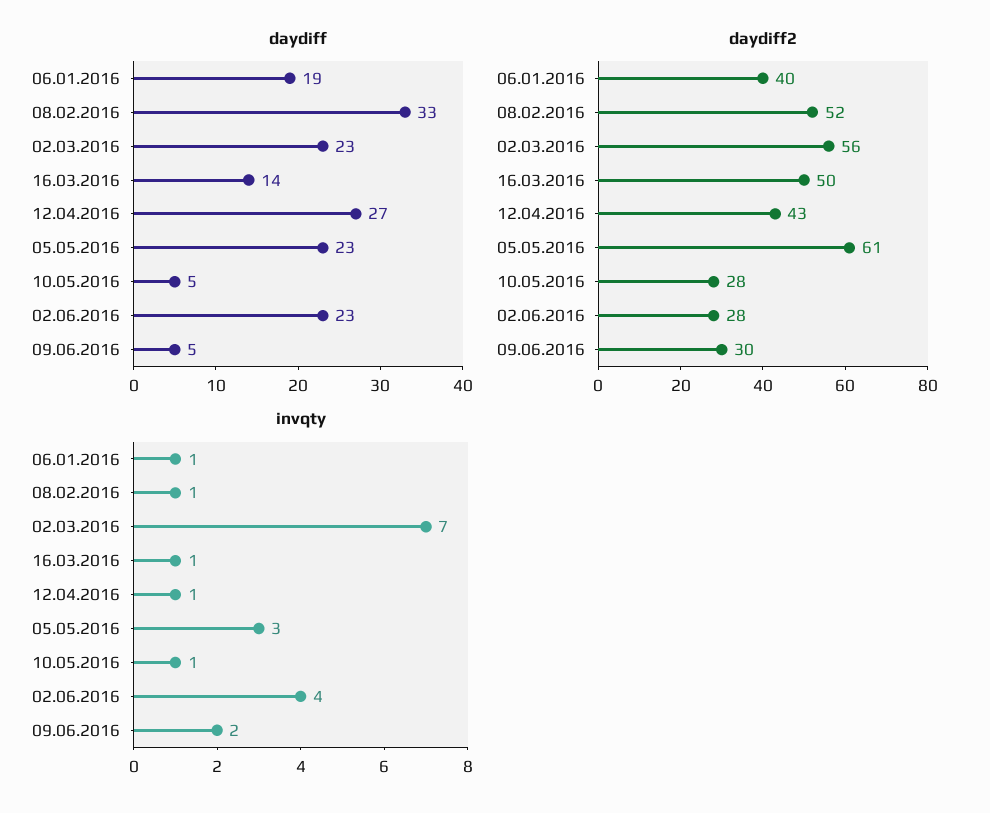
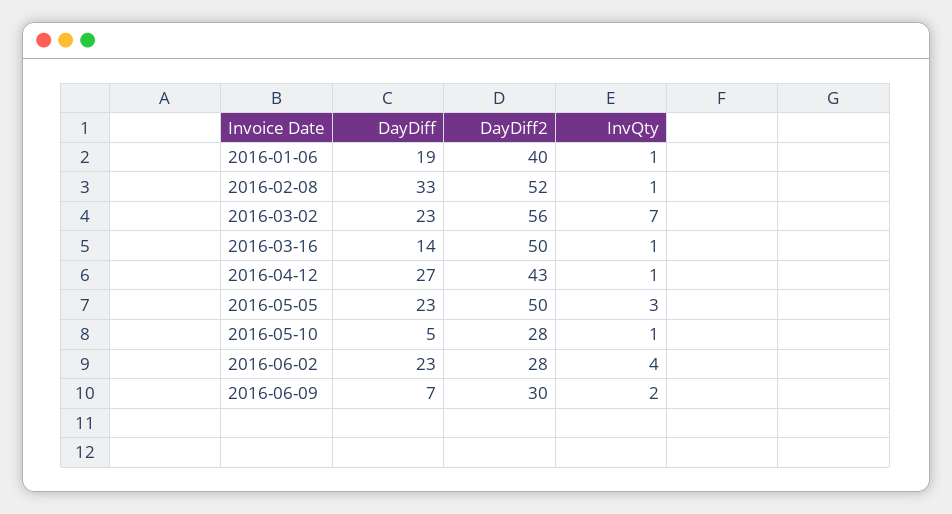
  {
    "daydiff": {
      "06.01.2016": 19,
      "08.02.2016": 33,
      "02.03.2016": 23,
      "16.03.2016": 14,
      "12.04.2016": 27,
      "05.05.2016": 23,
      "10.05.2016": 5,
      "02.06.2016": 23,
-     "09.06.2016": 5
+     "09.06.2016": 7
    },
    "daydiff2": {
      "06.01.2016": 40,
      "08.02.2016": 52,
      "02.03.2016": 56,
      "16.03.2016": 50,
      "12.04.2016": 43,
-     "05.05.2016": 61,
+     "05.05.2016": 50,
      "10.05.2016": 28,
      "02.06.2016": 28,
      "09.06.2016": 30
    },
    "invqty": {
      "06.01.2016": 1,
      "08.02.2016": 1,
      "02.03.2016": 7,
      "16.03.2016": 1,
      "12.04.2016": 1,
      "05.05.2016": 3,
      "10.05.2016": 1,
      "02.06.2016": 4,
      "09.06.2016": 2
    }
  }

